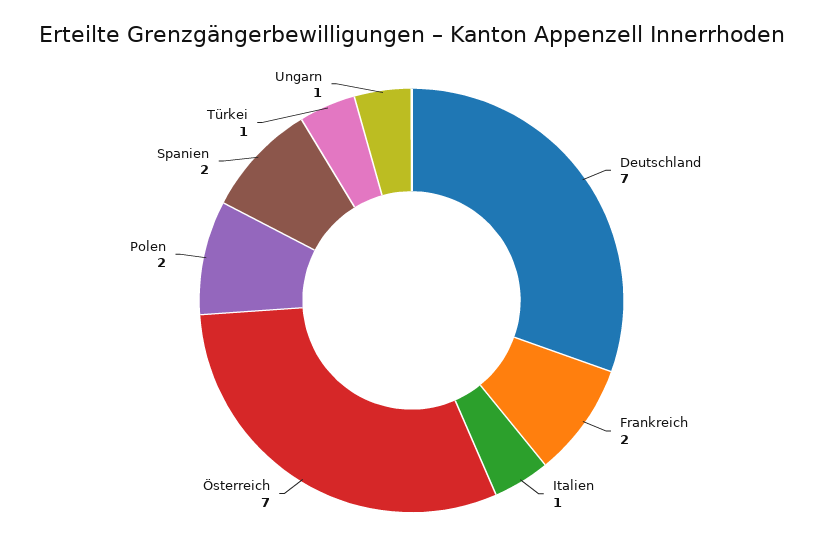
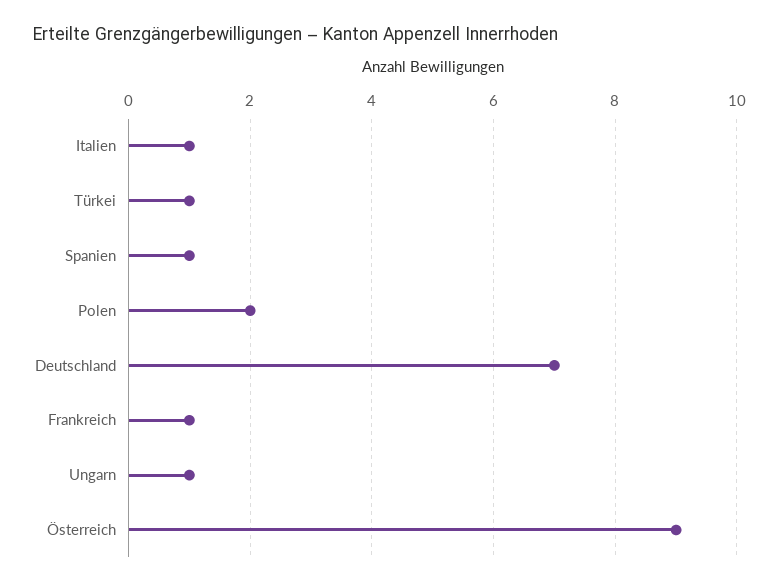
  {
    "Deutschland": 7,
-   "Frankreich": 2,
+   "Frankreich": 1,
    "Italien": 1,
-   "Österreich": 7,
+   "Österreich": 9,
    "Polen": 2,
-   "Spanien": 2,
+   "Spanien": 1,
    "Türkei": 1,
    "Ungarn": 1
  }

